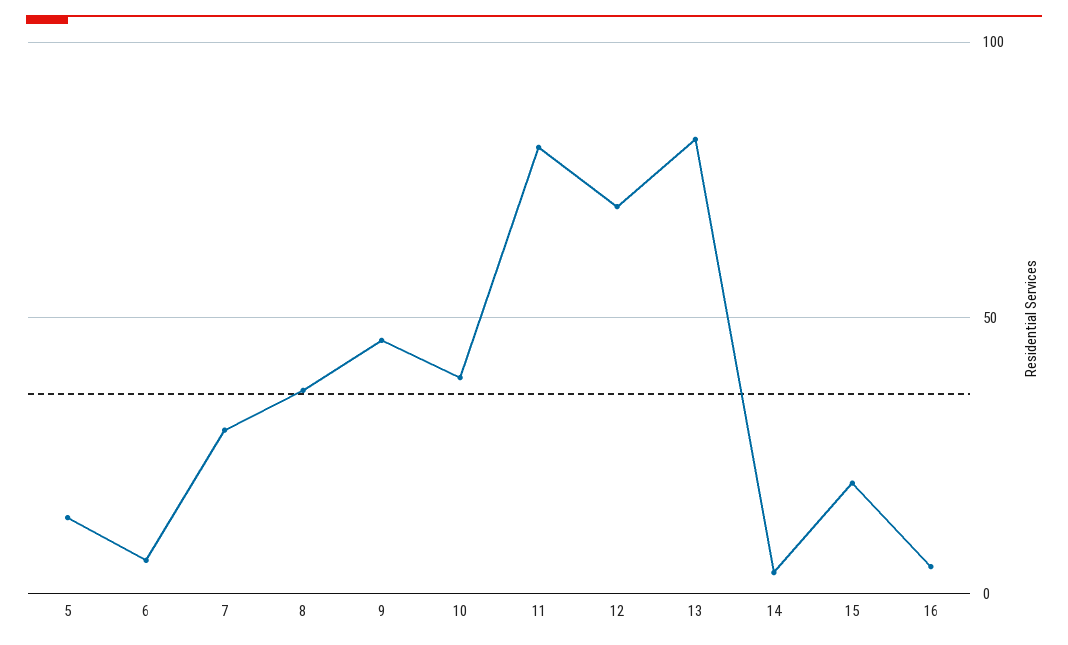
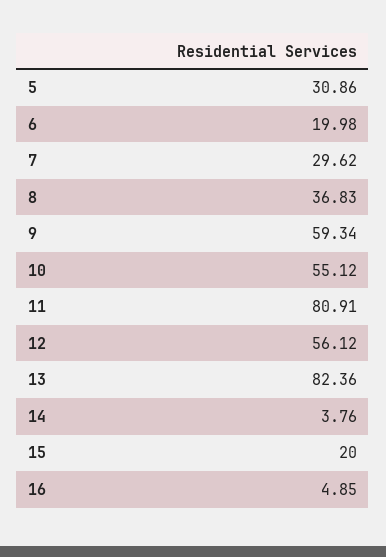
  {
-   "5": 15,
+   "5": 30.86,
-   "6": 5,
+   "6": 19.98,
    "7": 29.62,
    "8": 36.83,
-   "9": 45,
+   "9": 59.34,
-   "10": 40,
+   "10": 55.12,
    "11": 80.91,
-   "12": 70,
+   "12": 56.12,
    "13": 82.36,
    "14": 3.76,
    "15": 20,
    "16": 4.85
  }

